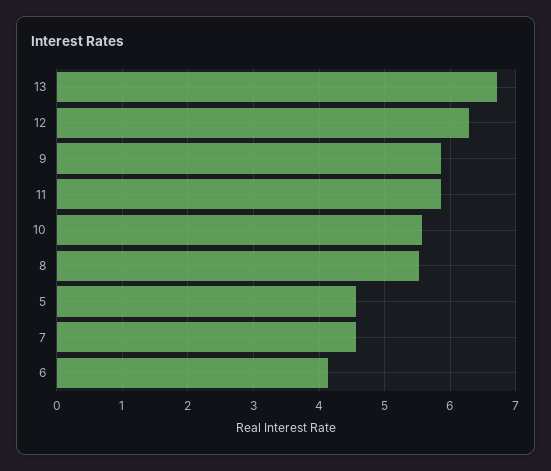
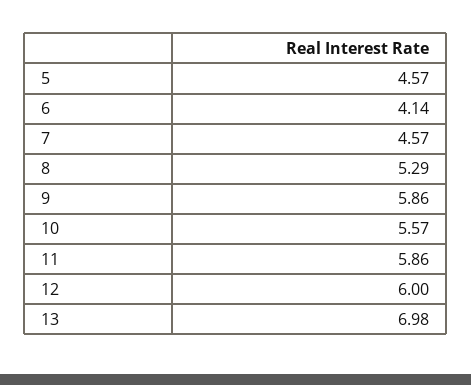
  {
-   "13": 6.7,
+   "13": 6.98,
-   "12": 6.3,
+   "12": 6,
    "9": 5.86,
    "11": 5.86,
    "10": 5.57,
-   "8": 5.5,
+   "8": 5.29,
    "5": 4.57,
    "7": 4.57,
    "6": 4.14
  }

